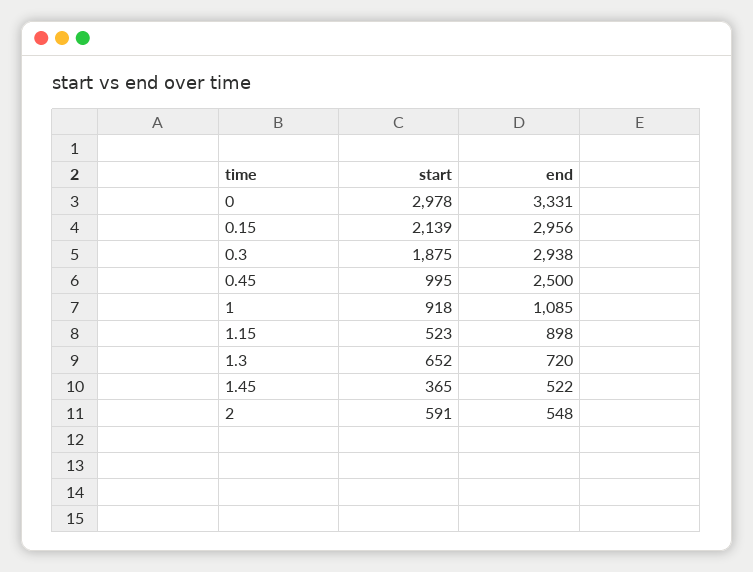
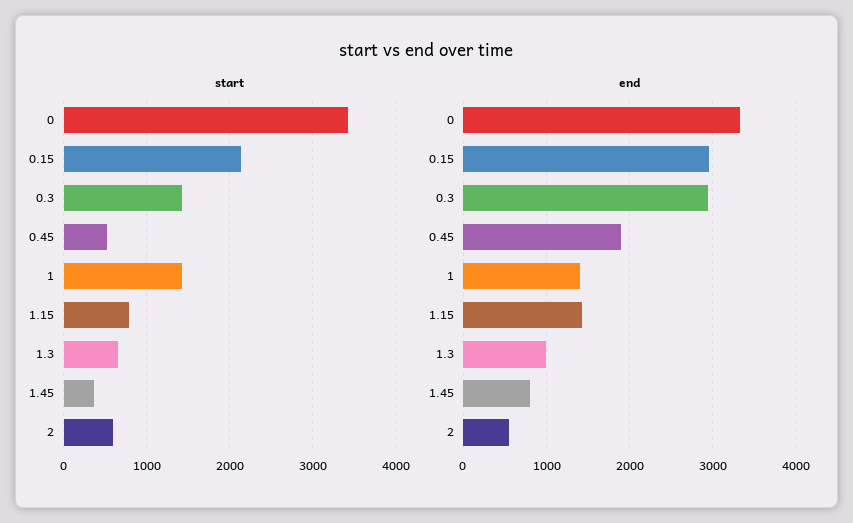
  {
    "start": {
-     "0": 2978,
+     "0": 3400,
      "0.15": 2139,
-     "0.3": 1875,
+     "0.3": 1400,
-     "0.45": 995,
+     "0.45": 500,
-     "1": 918,
+     "1": 1400,
-     "1.15": 523,
+     "1.15": 800,
      "1.3": 652,
      "1.45": 365,
      "2": 591
    },
    "end": {
      "0": 3331,
      "0.15": 2956,
      "0.3": 2938,
-     "0.45": 2500,
+     "0.45": 1900,
-     "1": 1085,
+     "1": 1400,
-     "1.15": 898,
+     "1.15": 1400,
-     "1.3": 720,
+     "1.3": 1000,
-     "1.45": 522,
+     "1.45": 800,
      "2": 548
    }
  }

